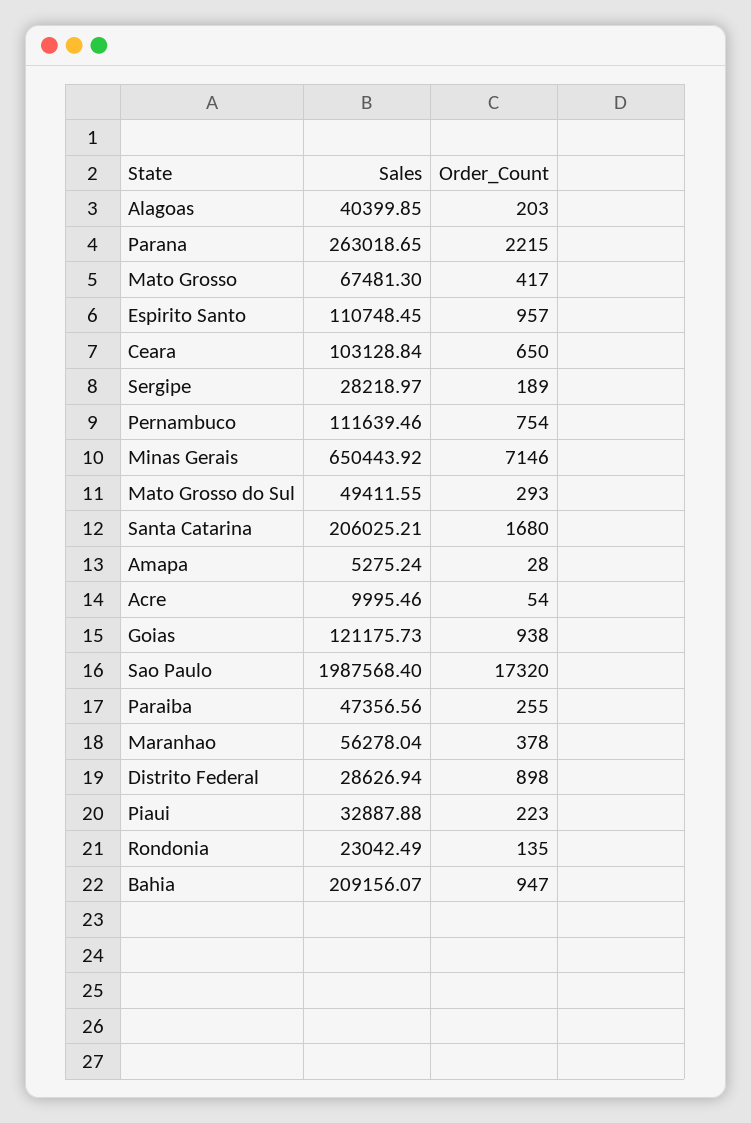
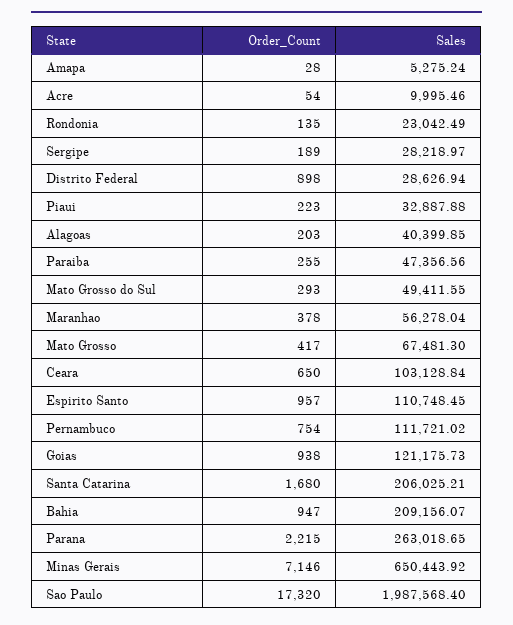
  {
    "Sales": {
      "Alagoas": 40399.85,
      "Parana": 263018.65,
      "Mato Grosso": 67481.3,
      "Espirito Santo": 110748.45,
      "Ceara": 103128.84,
      "Sergipe": 28218.97,
-     "Pernambuco": 111639.46,
+     "Pernambuco": 111721.02,
      "Minas Gerais": 650443.92,
      "Mato Grosso do Sul": 49411.55,
      "Santa Catarina": 206025.21,
      "Amapa": 5275.24,
      "Acre": 9995.46,
      "Goias": 121175.73,
      "Sao Paulo": 1987568.4,
      "Paraiba": 47356.56,
      "Maranhao": 56278.04,
      "Distrito Federal": 28626.94,
      "Piaui": 32887.88,
      "Rondonia": 23042.49,
      "Bahia": 209156.07
    },
    "Order_Count": {
      "Alagoas": 203,
      "Parana": 2215,
      "Mato Grosso": 417,
      "Espirito Santo": 957,
      "Ceara": 650,
      "Sergipe": 189,
      "Pernambuco": 754,
      "Minas Gerais": 7146,
      "Mato Grosso do Sul": 293,
      "Santa Catarina": 1680,
      "Amapa": 28,
      "Acre": 54,
      "Goias": 938,
      "Sao Paulo": 17320,
      "Paraiba": 255,
      "Maranhao": 378,
      "Distrito Federal": 898,
      "Piaui": 223,
      "Rondonia": 135,
      "Bahia": 947
    }
  }

